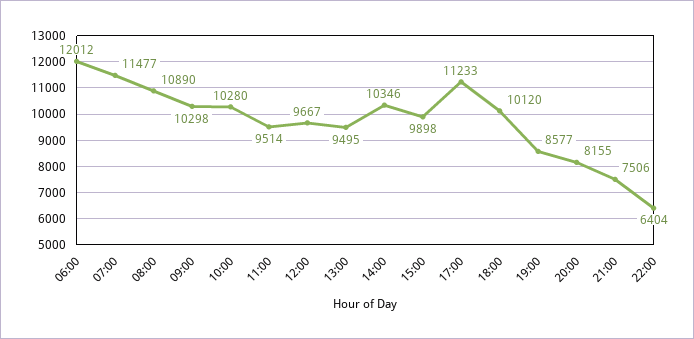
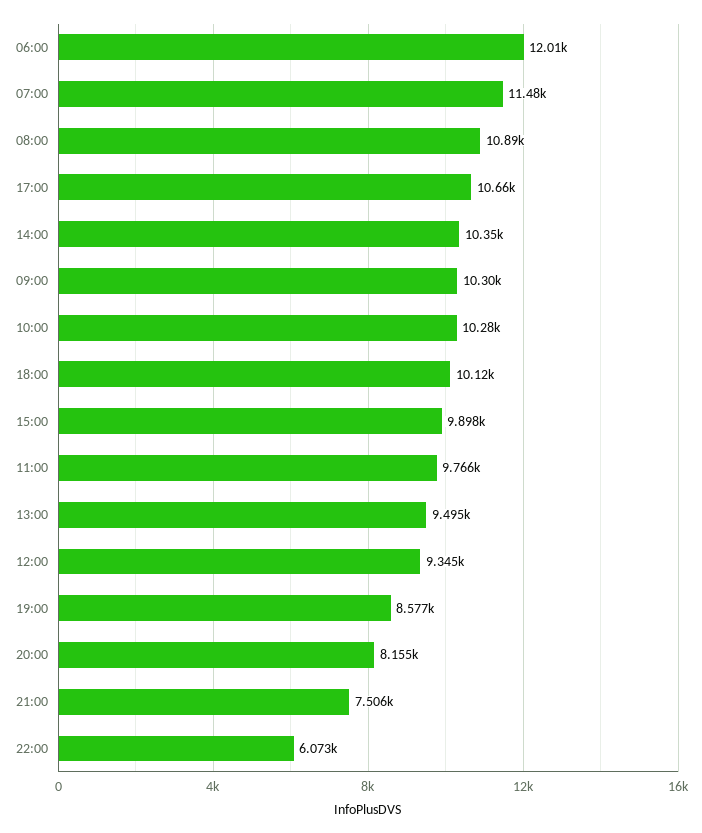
  {
    "06:00": 12012,
    "07:00": 11477,
    "08:00": 10890,
    "09:00": 10298,
    "10:00": 10280,
-   "11:00": 9514,
+   "11:00": 9766,
-   "12:00": 9667,
+   "12:00": 9345,
    "13:00": 9495,
    "14:00": 10346,
    "15:00": 9898,
-   "17:00": 11233,
+   "17:00": 10660,
    "18:00": 10120,
    "19:00": 8577,
    "20:00": 8155,
    "21:00": 7506,
-   "22:00": 6404
+   "22:00": 6073
  }

